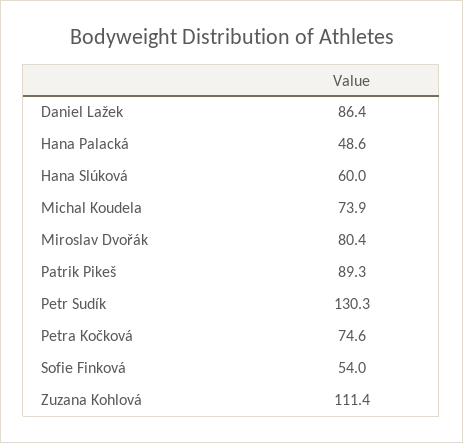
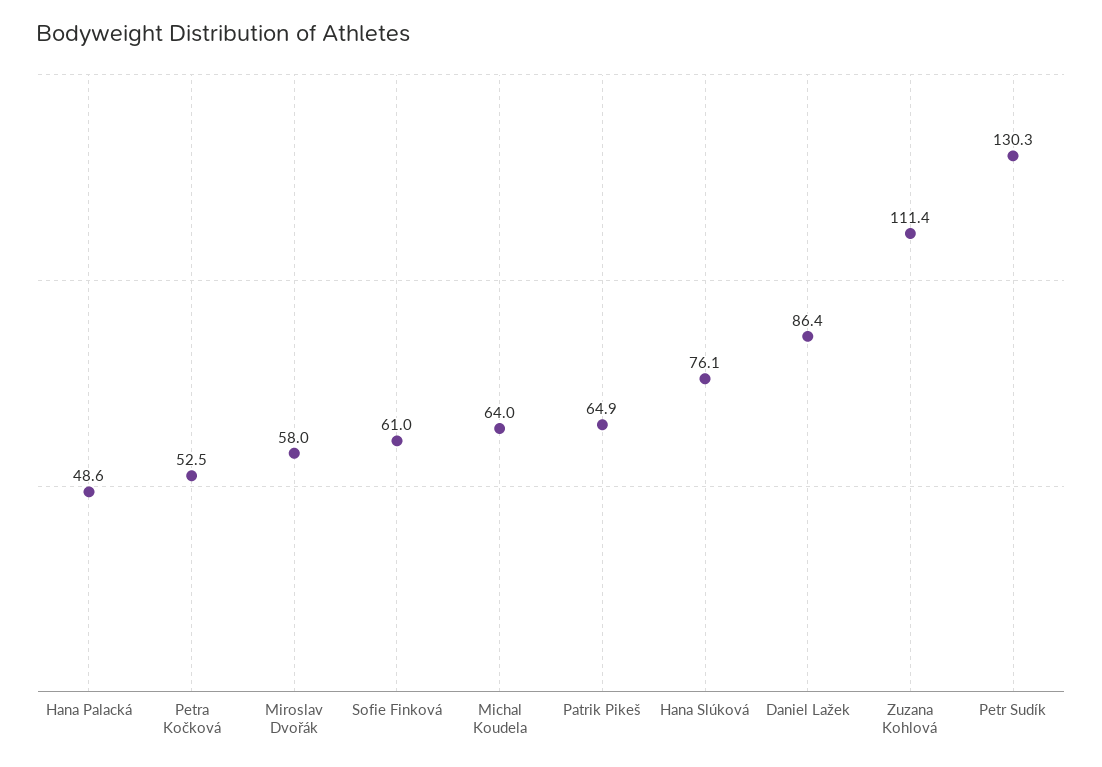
  {
    "Daniel Lažek": 86.4,
    "Hana Palacká": 48.6,
-   "Hana Slúková": 60,
+   "Hana Slúková": 76.1,
-   "Michal Koudela": 73.9,
+   "Michal Koudela": 64,
-   "Miroslav Dvořák": 80.4,
+   "Miroslav Dvořák": 58,
-   "Patrik Pikeš": 89.3,
+   "Patrik Pikeš": 64.9,
    "Petr Sudík": 130.3,
-   "Petra Kočková": 74.6,
+   "Petra Kočková": 52.5,
-   "Sofie Finková": 54,
+   "Sofie Finková": 61,
    "Zuzana Kohlová": 111.4
  }

